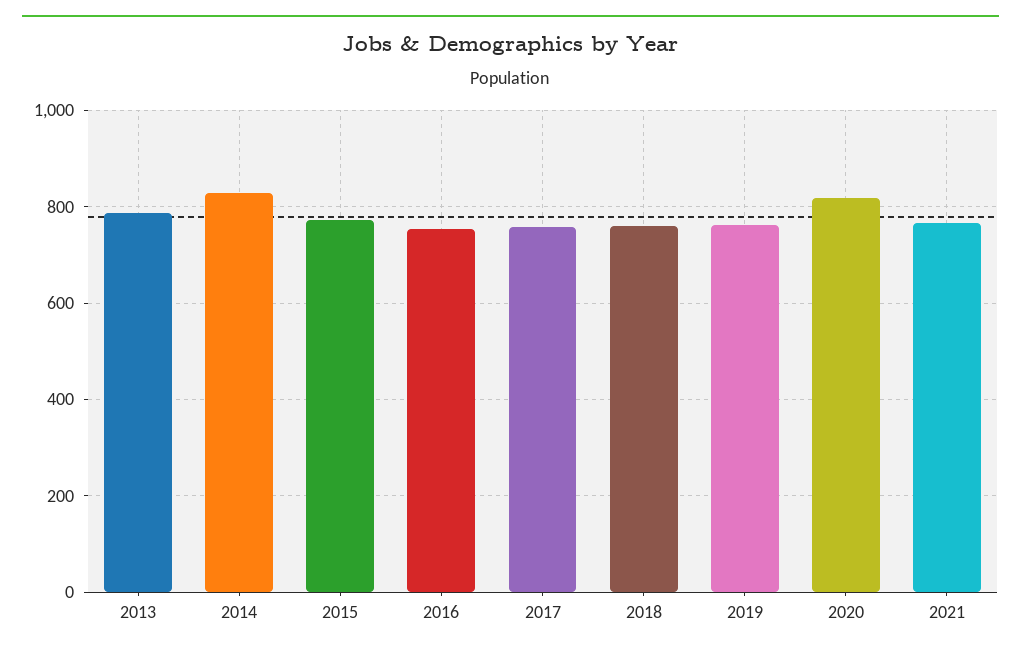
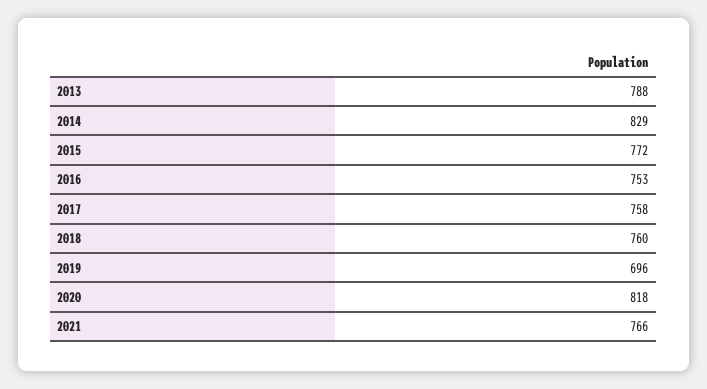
  {
    "2013": 788,
    "2014": 829,
    "2015": 772,
    "2016": 753,
    "2017": 758,
    "2018": 760,
-   "2019": 760,
+   "2019": 696,
    "2020": 818,
    "2021": 766
  }

